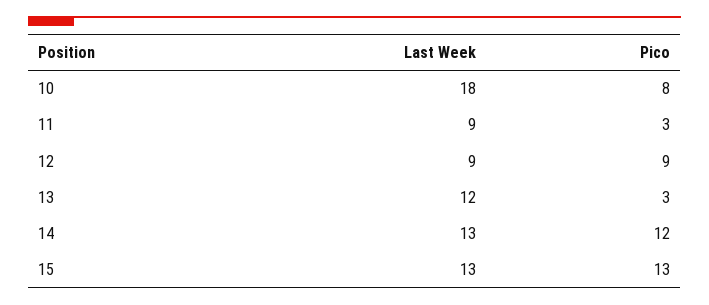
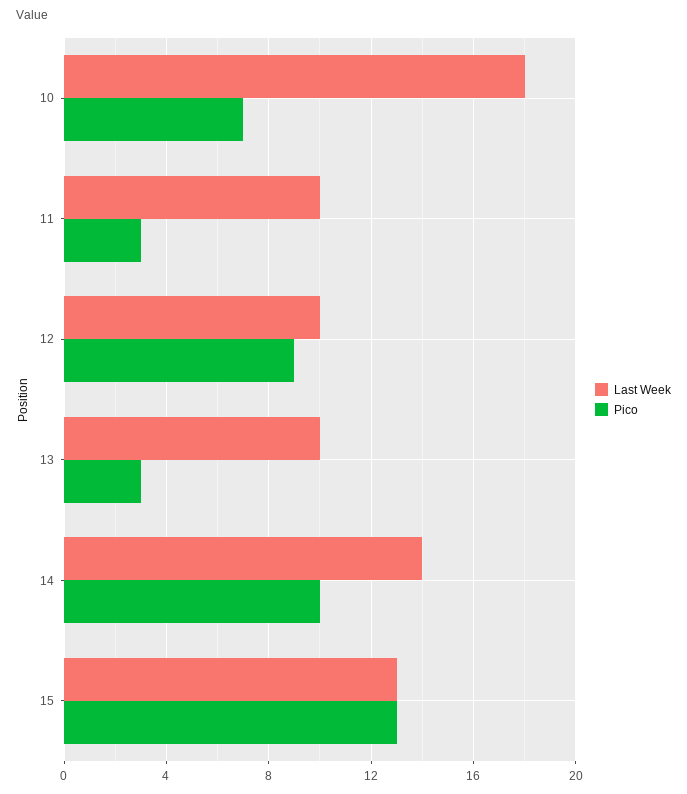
  {
    "Last Week": {
      "10": 18,
-     "11": 9,
+     "11": 10,
-     "12": 9,
+     "12": 10,
-     "13": 12,
+     "13": 10,
-     "14": 13,
+     "14": 14,
      "15": 13
    },
    "Pico": {
-     "10": 8,
+     "10": 7,
      "11": 3,
      "12": 9,
      "13": 3,
-     "14": 12,
+     "14": 10,
      "15": 13
    }
  }

